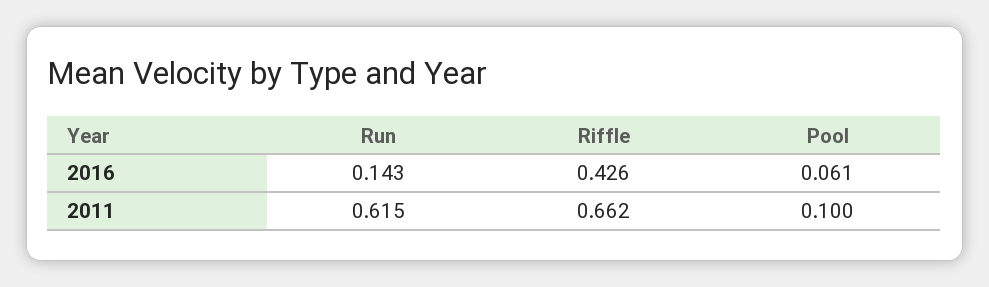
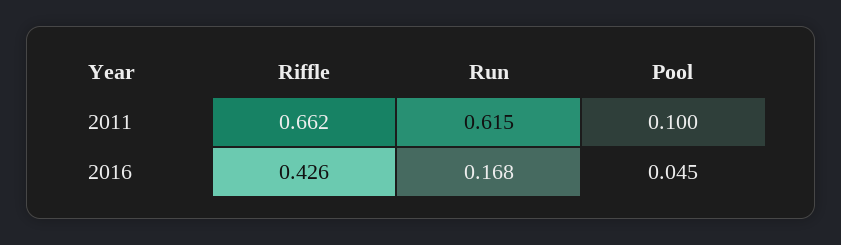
  {
    "Run": {
-     "2016": 0.143,
+     "2016": 0.168,
      "2011": 0.615
    },
    "Riffle": {
      "2016": 0.426,
      "2011": 0.662
    },
    "Pool": {
-     "2016": 0.061,
+     "2016": 0.045,
      "2011": 0.1
    }
  }

